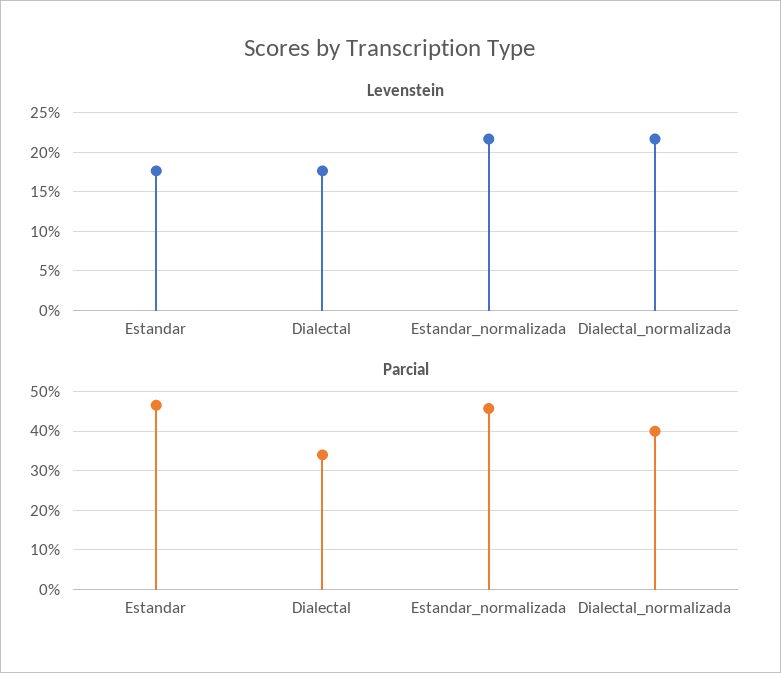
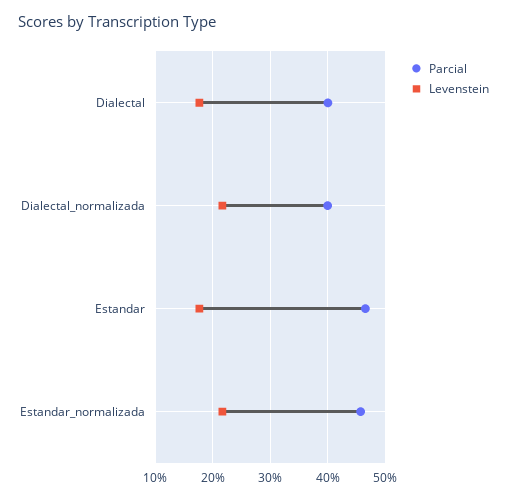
  {
    "Levenstein": {
      "Estandar": 18,
      "Dialectal": 18,
      "Estandar_normalizada": 22,
      "Dialectal_normalizada": 22
    },
    "Parcial": {
      "Estandar": 46,
-     "Dialectal": 34,
+     "Dialectal": 40,
      "Estandar_normalizada": 46,
      "Dialectal_normalizada": 40
    }
  }

